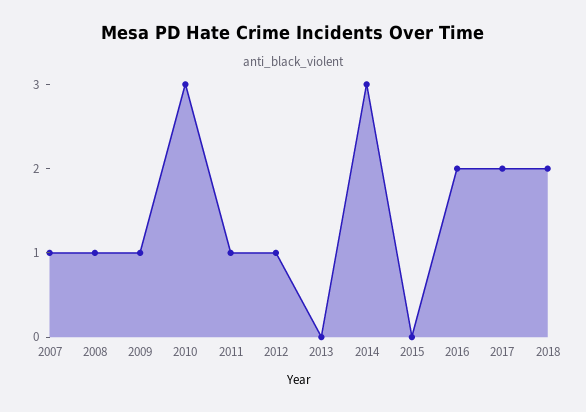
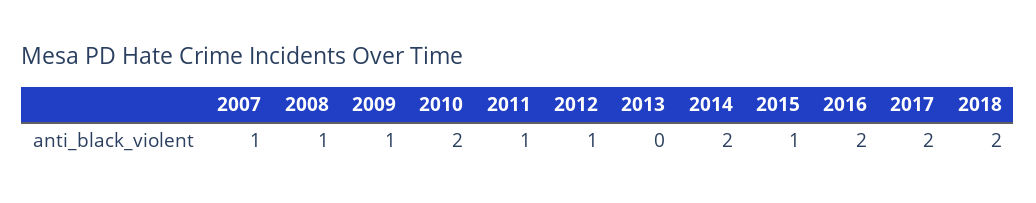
  {
    "2007": 1,
    "2008": 1,
    "2009": 1,
-   "2010": 3,
+   "2010": 2,
    "2011": 1,
    "2012": 1,
    "2013": 0,
-   "2014": 3,
+   "2014": 2,
-   "2015": 0,
+   "2015": 1,
    "2016": 2,
    "2017": 2,
    "2018": 2
  }

